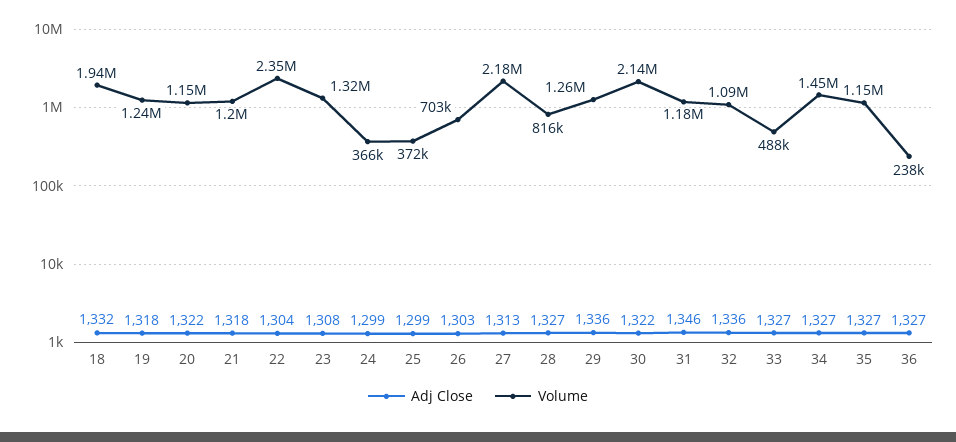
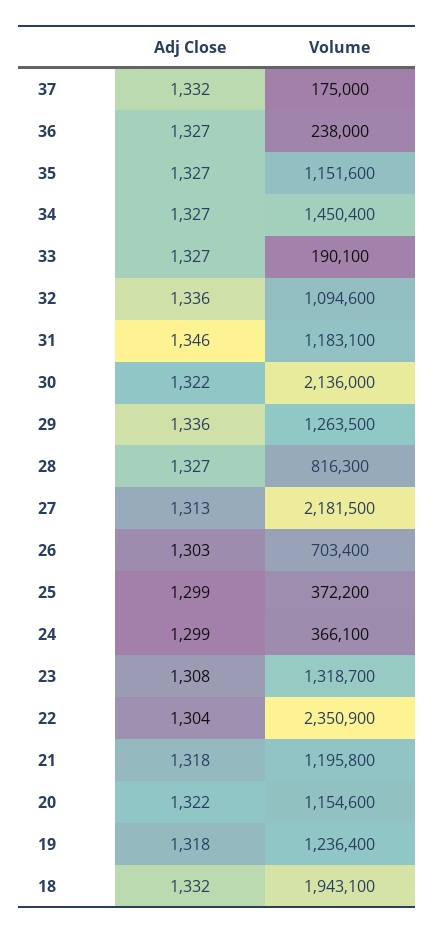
  {
    "Adj Close": {
      "18": 1332,
      "19": 1318,
      "20": 1322,
      "21": 1318,
      "22": 1304,
      "23": 1308,
      "24": 1299,
      "25": 1299,
      "26": 1303,
      "27": 1313,
      "28": 1327,
      "29": 1336,
      "30": 1322,
      "31": 1346,
      "32": 1336,
      "33": 1327,
      "34": 1327,
      "35": 1327,
-     "36": 1327
+     "36": 1327,
+     "37": 1332
    },
    "Volume": {
      "18": 1943100,
      "19": 1236400,
      "20": 1154600,
      "21": 1195800,
      "22": 2350900,
      "23": 1318700,
      "24": 366100,
      "25": 372200,
      "26": 703400,
      "27": 2181500,
      "28": 816300,
      "29": 1263500,
      "30": 2136000,
      "31": 1183100,
      "32": 1094600,
-     "33": 488000,
+     "33": 190100,
      "34": 1450400,
      "35": 1151600,
-     "36": 238000
+     "36": 238000,
+     "37": 175000
    }
  }

